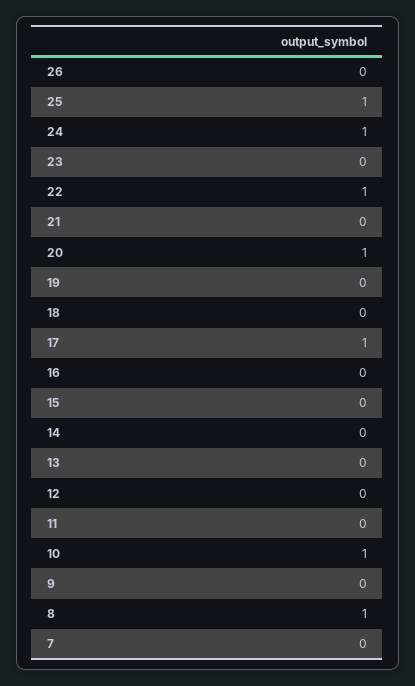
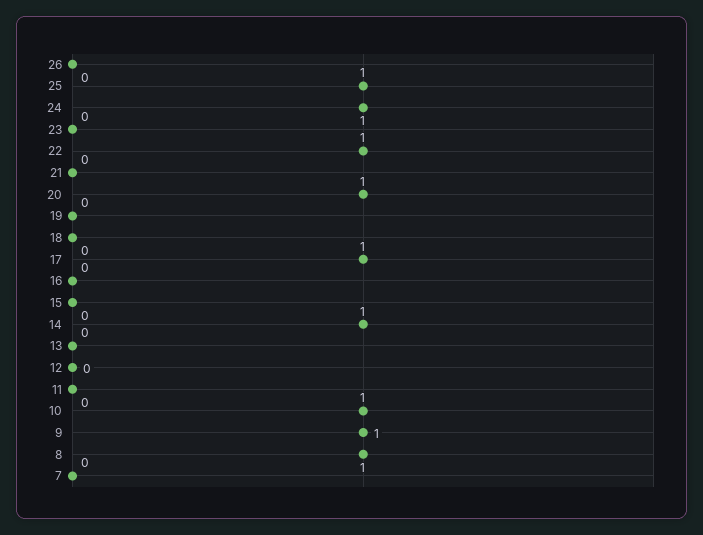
  {
    "26": 0,
    "25": 1,
    "24": 1,
    "23": 0,
    "22": 1,
    "21": 0,
    "20": 1,
    "19": 0,
    "18": 0,
    "17": 1,
    "16": 0,
    "15": 0,
-   "14": 0,
+   "14": 1,
    "13": 0,
    "12": 0,
    "11": 0,
    "10": 1,
-   "9": 0,
+   "9": 1,
    "8": 1,
    "7": 0
  }

